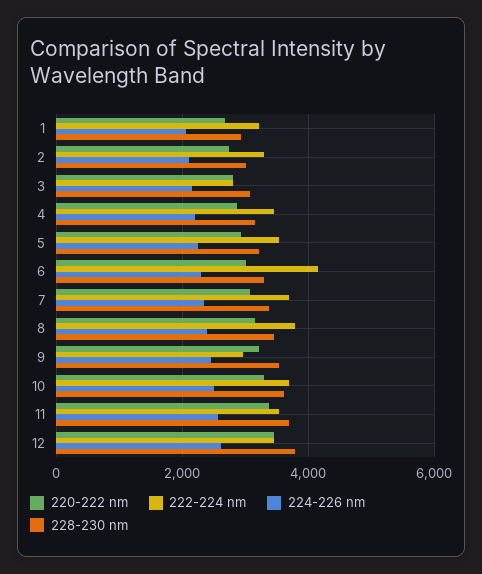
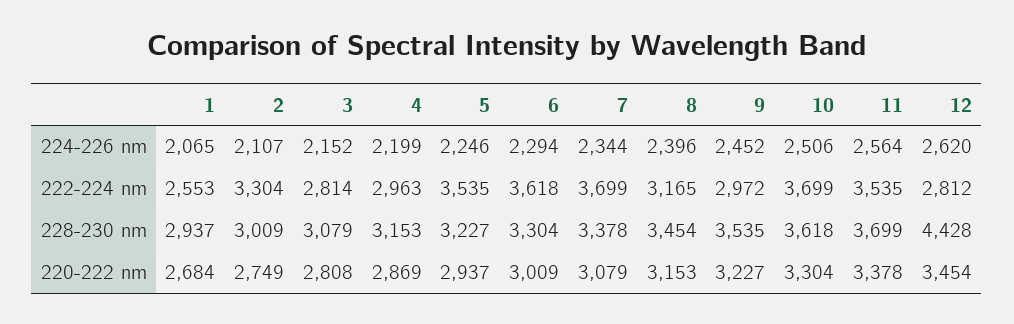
  {
    "220-222 nm": {
      "1": 2684,
      "2": 2749,
      "3": 2808,
      "4": 2869,
      "5": 2937,
      "6": 3009,
      "7": 3079,
      "8": 3153,
      "9": 3227,
      "10": 3304,
      "11": 3378,
      "12": 3454
    },
    "222-224 nm": {
-     "1": 3200,
+     "1": 2553,
      "2": 3304,
      "3": 2814,
-     "4": 3400,
+     "4": 2963,
      "5": 3535,
-     "6": 4200,
+     "6": 3618,
      "7": 3699,
-     "8": 3800,
+     "8": 3165,
      "9": 2972,
      "10": 3699,
      "11": 3535,
-     "12": 3400
+     "12": 2812
    },
    "224-226 nm": {
      "1": 2065,
      "2": 2107,
      "3": 2152,
      "4": 2199,
      "5": 2246,
      "6": 2294,
      "7": 2344,
      "8": 2396,
      "9": 2452,
      "10": 2506,
      "11": 2564,
      "12": 2620
    },
    "228-230 nm": {
      "1": 2937,
      "2": 3009,
      "3": 3079,
      "4": 3153,
      "5": 3227,
      "6": 3304,
      "7": 3378,
      "8": 3454,
      "9": 3535,
      "10": 3618,
      "11": 3699,
-     "12": 3800
+     "12": 4428
    }
  }

